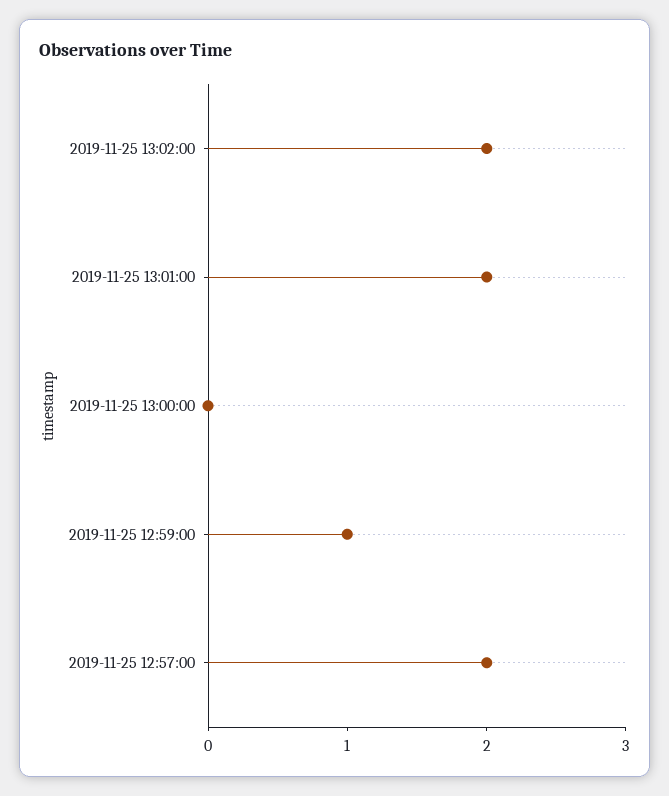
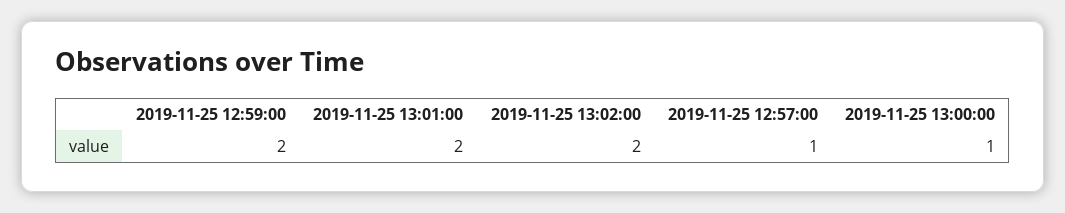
  {
    "2019-11-25 13:02:00": 2,
    "2019-11-25 13:01:00": 2,
-   "2019-11-25 13:00:00": 0,
+   "2019-11-25 13:00:00": 1,
-   "2019-11-25 12:59:00": 1,
+   "2019-11-25 12:59:00": 2,
-   "2019-11-25 12:57:00": 2
+   "2019-11-25 12:57:00": 1
  }

